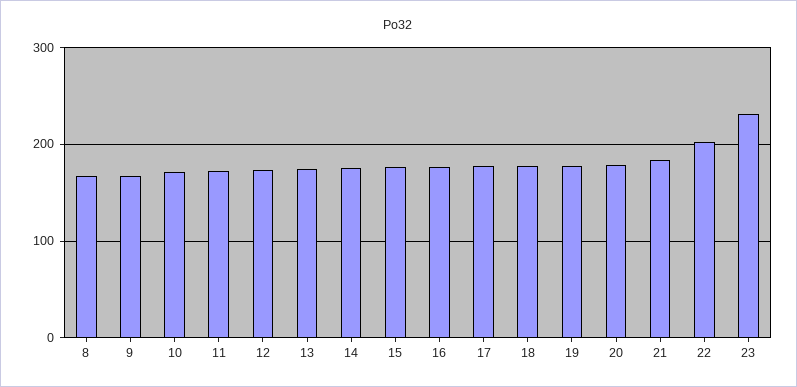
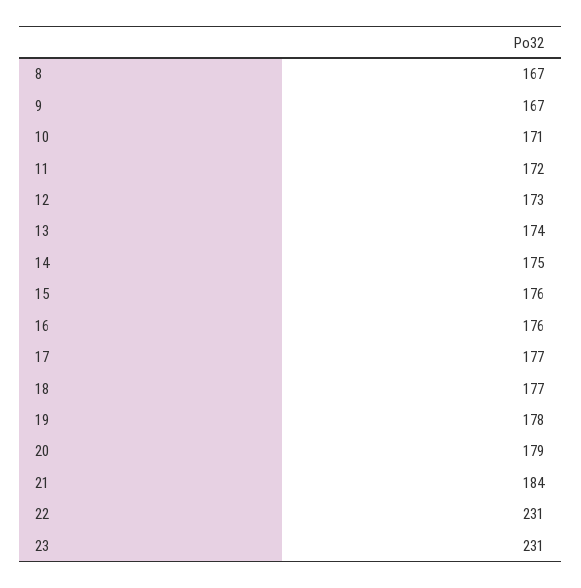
  {
    "8": 167,
    "9": 167,
    "10": 171,
    "11": 172,
    "12": 173,
    "13": 174,
    "14": 175,
    "15": 176,
    "16": 176,
    "17": 177,
    "18": 177,
    "19": 178,
    "20": 179,
    "21": 184,
-   "22": 200,
+   "22": 231,
    "23": 231
  }

